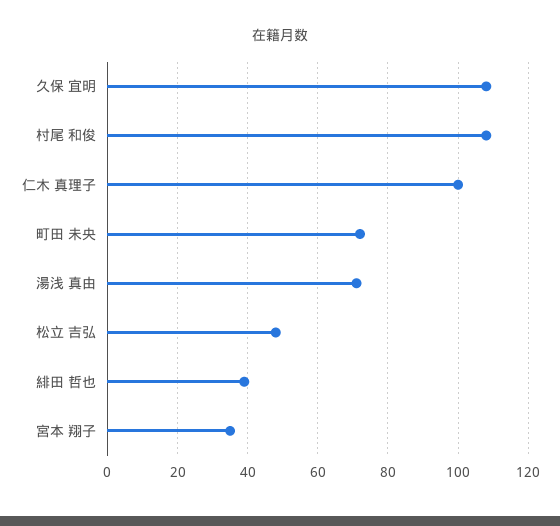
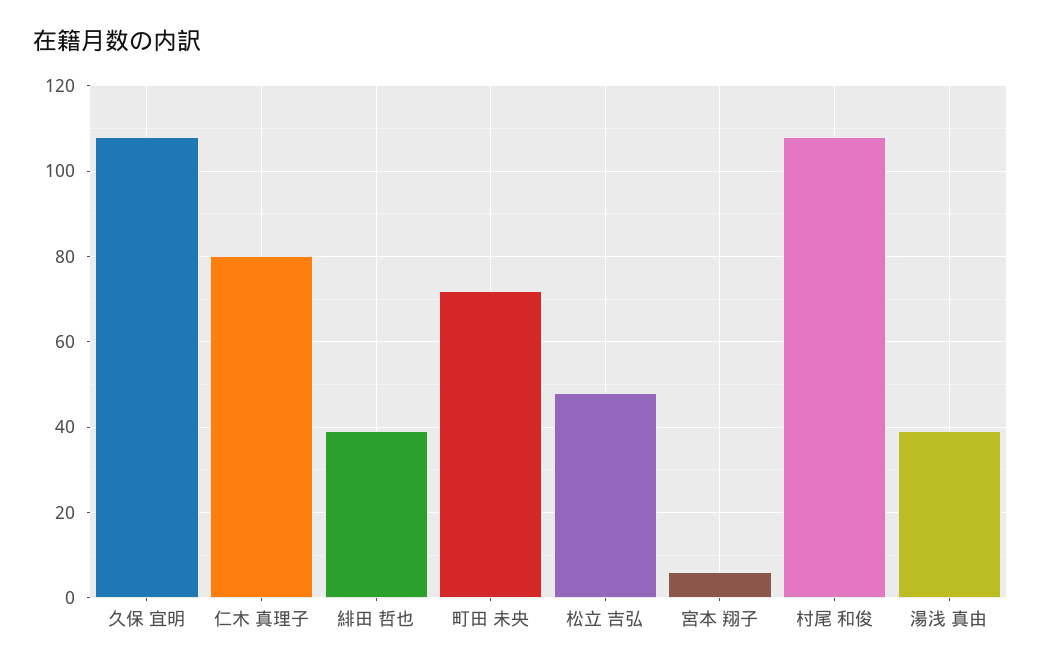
  {
    "久保 宜明": 110,
    "村尾 和俊": 110,
-   "仁木 真理子": 100,
+   "仁木 真理子": 80,
    "町田 未央": 70,
-   "湯浅 真由": 70,
+   "湯浅 真由": 40,
    "松立 吉弘": 50,
    "緋田 哲也": 40,
-   "宮本 翔子": 35
+   "宮本 翔子": 5
  }

